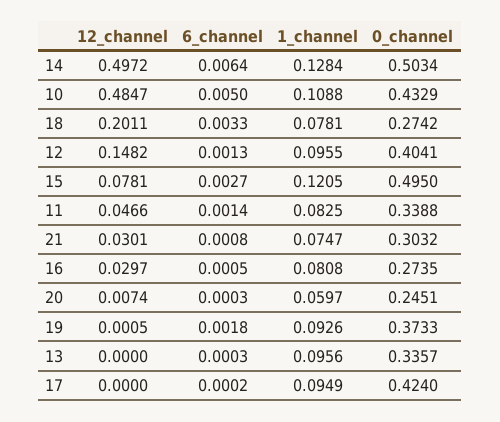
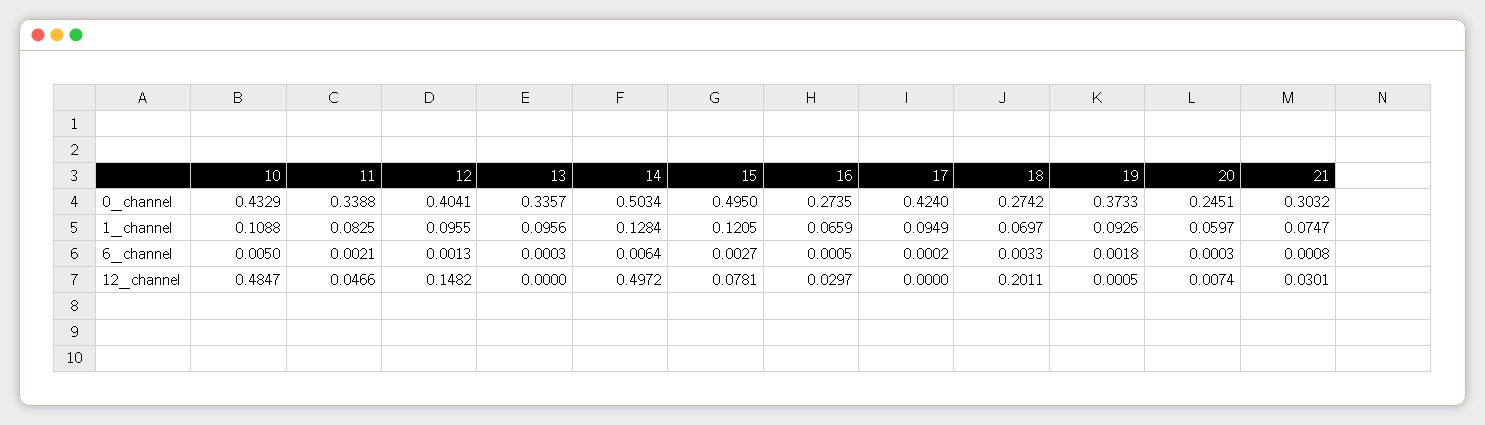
  {
    "12_channel": {
      "14": 0.4972,
      "10": 0.4847,
      "18": 0.2011,
      "12": 0.1482,
      "15": 0.0781,
      "11": 0.0466,
      "21": 0.0301,
      "16": 0.0297,
      "20": 0.0074,
      "19": 0.0005,
      "13": 0,
      "17": 0
    },
    "6_channel": {
      "14": 0.0064,
      "10": 0.005,
      "18": 0.0033,
      "12": 0.0013,
      "15": 0.0027,
-     "11": 0.0014,
+     "11": 0.0021,
      "21": 0.0008,
      "16": 0.0005,
      "20": 0.0003,
      "19": 0.0018,
      "13": 0.0003,
      "17": 0.0002
    },
    "1_channel": {
      "14": 0.1284,
      "10": 0.1088,
-     "18": 0.0781,
+     "18": 0.0697,
      "12": 0.0955,
      "15": 0.1205,
      "11": 0.0825,
      "21": 0.0747,
-     "16": 0.0808,
+     "16": 0.0659,
      "20": 0.0597,
      "19": 0.0926,
      "13": 0.0956,
      "17": 0.0949
    },
    "0_channel": {
      "14": 0.5034,
      "10": 0.4329,
      "18": 0.2742,
      "12": 0.4041,
      "15": 0.495,
      "11": 0.3388,
      "21": 0.3032,
      "16": 0.2735,
      "20": 0.2451,
      "19": 0.3733,
      "13": 0.3357,
      "17": 0.424
    }
  }

